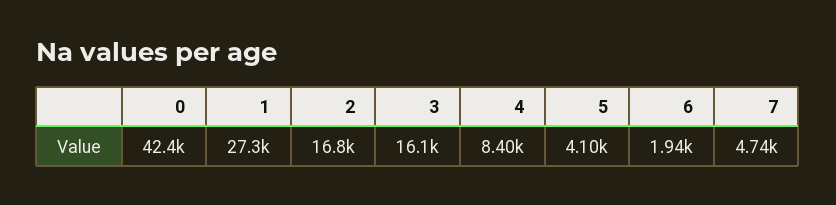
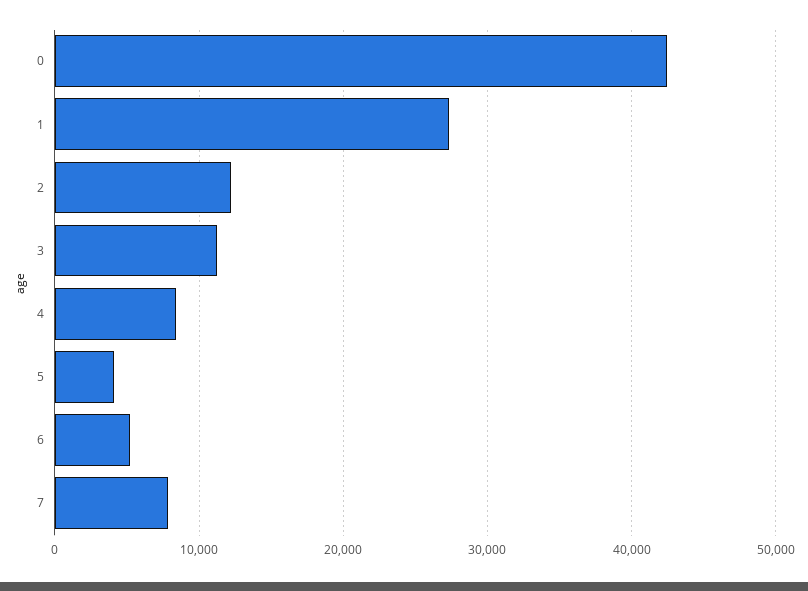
  {
    "0": 42400,
    "1": 27300,
-   "2": 16800,
+   "2": 12000,
-   "3": 16100,
+   "3": 11000,
    "4": 8400,
    "5": 4100,
-   "6": 1940,
+   "6": 5000,
-   "7": 4740
+   "7": 8000
  }

